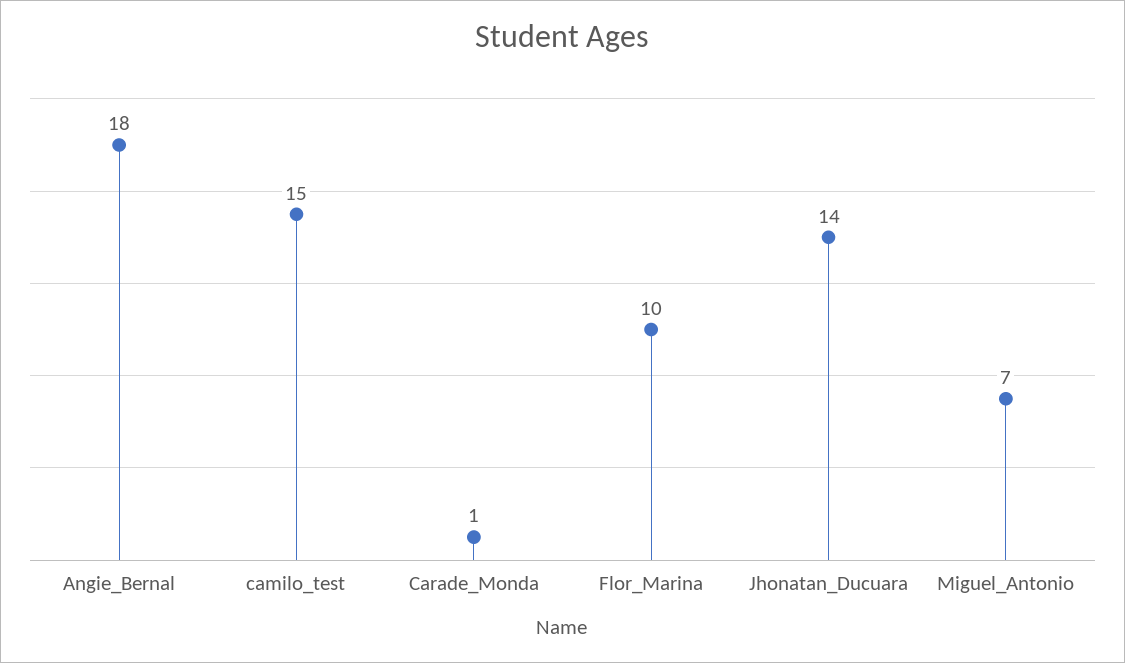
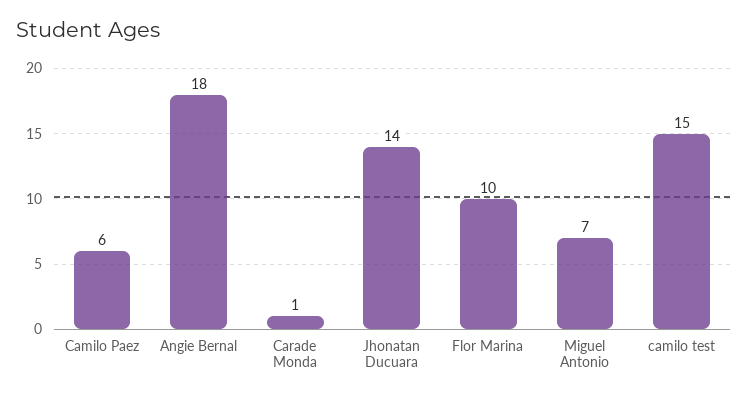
  {
    "Angie_Bernal": 18,
    "camilo_test": 15,
    "Carade_Monda": 1,
    "Flor_Marina": 10,
    "Jhonatan_Ducuara": 14,
-   "Miguel_Antonio": 7
+   "Miguel_Antonio": 7,
+   "Camilo Paez": 6
  }

